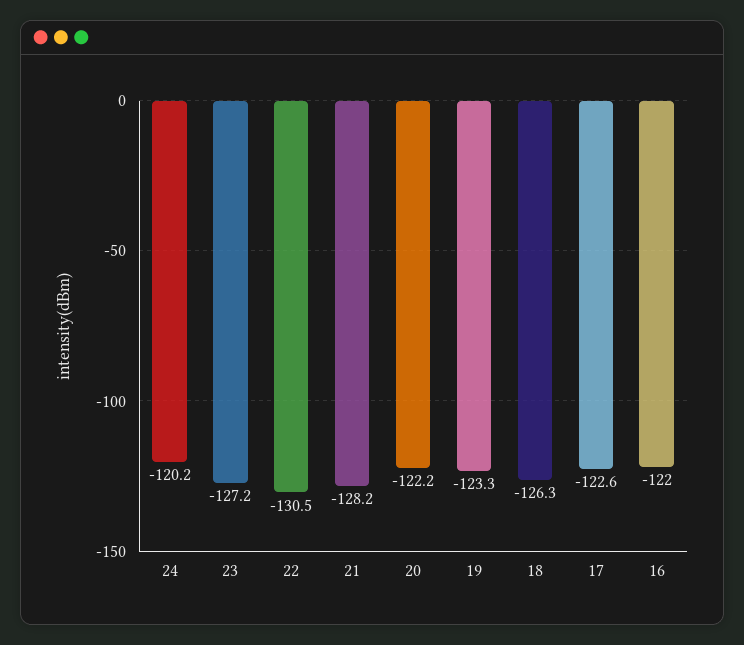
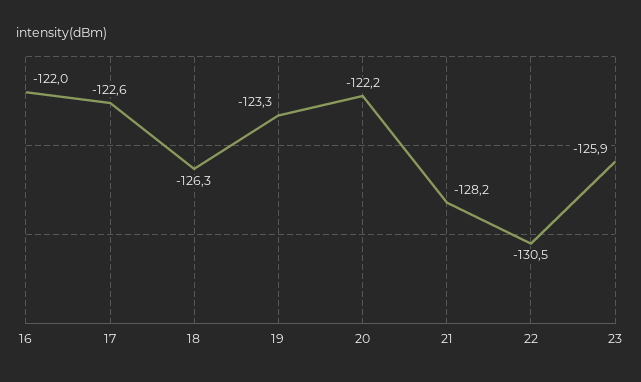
  {
-   "24": -120.2,
-   "23": -127.2,
+   "23": -125.9,
    "22": -130.5,
    "21": -128.2,
    "20": -122.2,
    "19": -123.3,
    "18": -126.3,
    "17": -122.6,
    "16": -122
  }

